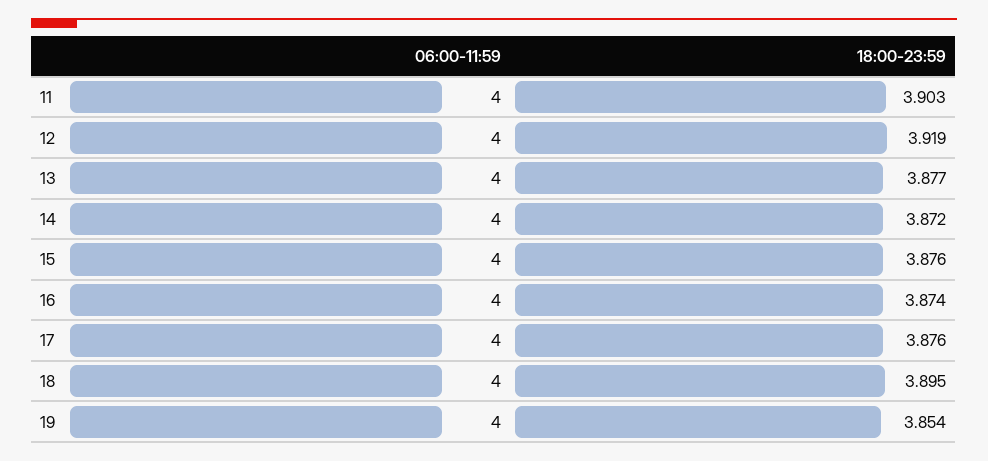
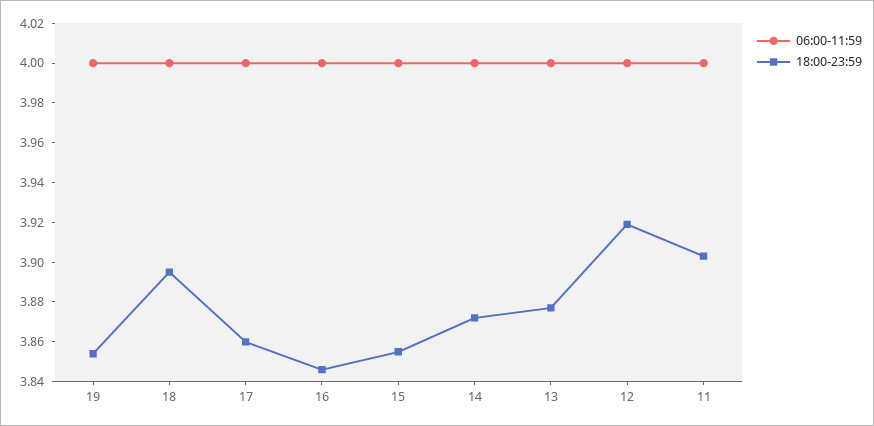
  {
    "06:00-11:59": {
      "11": 4,
      "12": 4,
      "13": 4,
      "14": 4,
      "15": 4,
      "16": 4,
      "17": 4,
      "18": 4,
      "19": 4
    },
    "18:00-23:59": {
      "11": 3.903,
      "12": 3.919,
      "13": 3.877,
      "14": 3.872,
-     "15": 3.876,
+     "15": 3.855,
-     "16": 3.874,
+     "16": 3.845,
-     "17": 3.876,
+     "17": 3.86,
      "18": 3.895,
      "19": 3.854
    }
  }

